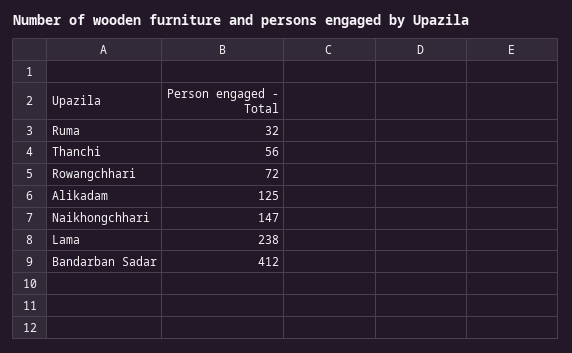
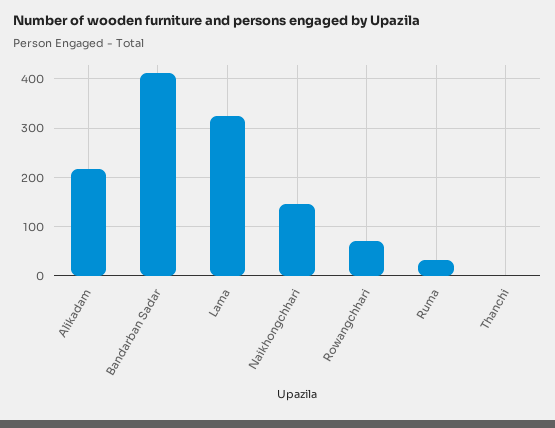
  {
    "Ruma": 32,
-   "Thanchi": 56,
+   "Thanchi": 0,
    "Rowangchhari": 72,
-   "Alikadam": 125,
+   "Alikadam": 220,
    "Naikhongchhari": 147,
-   "Lama": 238,
+   "Lama": 320,
    "Bandarban Sadar": 412
  }

